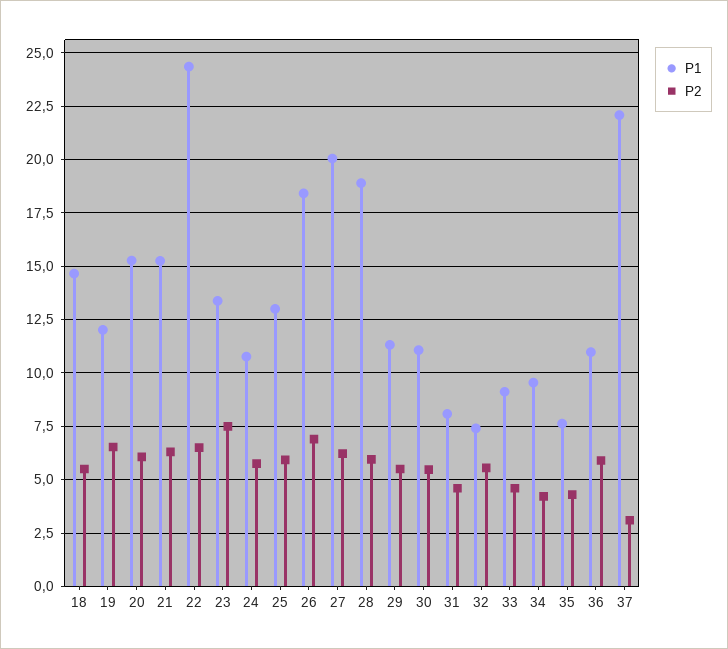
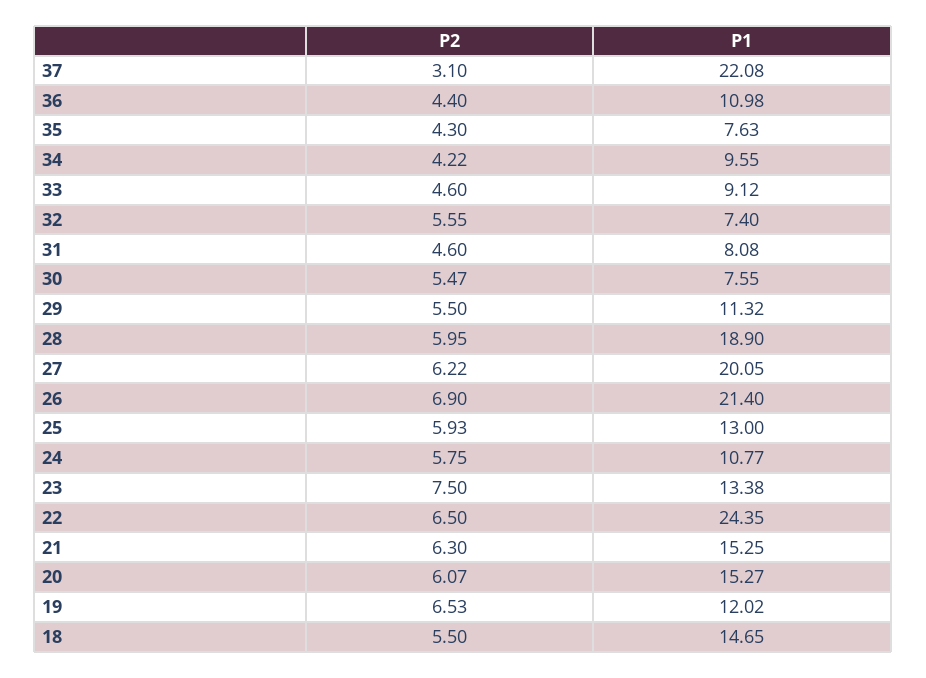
  {
    "P1": {
      "18": 14.65,
      "19": 12.02,
      "20": 15.27,
      "21": 15.25,
      "22": 24.35,
      "23": 13.38,
      "24": 10.77,
      "25": 13,
-     "26": 18.5,
+     "26": 21.4,
      "27": 20.05,
      "28": 18.9,
      "29": 11.32,
-     "30": 11,
+     "30": 7.55,
      "31": 8.08,
      "32": 7.4,
      "33": 9.12,
      "34": 9.55,
      "35": 7.63,
      "36": 10.98,
      "37": 22.08
    },
    "P2": {
      "18": 5.5,
      "19": 6.53,
      "20": 6.07,
      "21": 6.3,
      "22": 6.5,
      "23": 7.5,
      "24": 5.75,
      "25": 5.93,
      "26": 6.9,
      "27": 6.22,
      "28": 5.95,
      "29": 5.5,
      "30": 5.47,
      "31": 4.6,
      "32": 5.55,
      "33": 4.6,
      "34": 4.22,
      "35": 4.3,
-     "36": 6,
+     "36": 4.4,
      "37": 3.1
    }
  }

